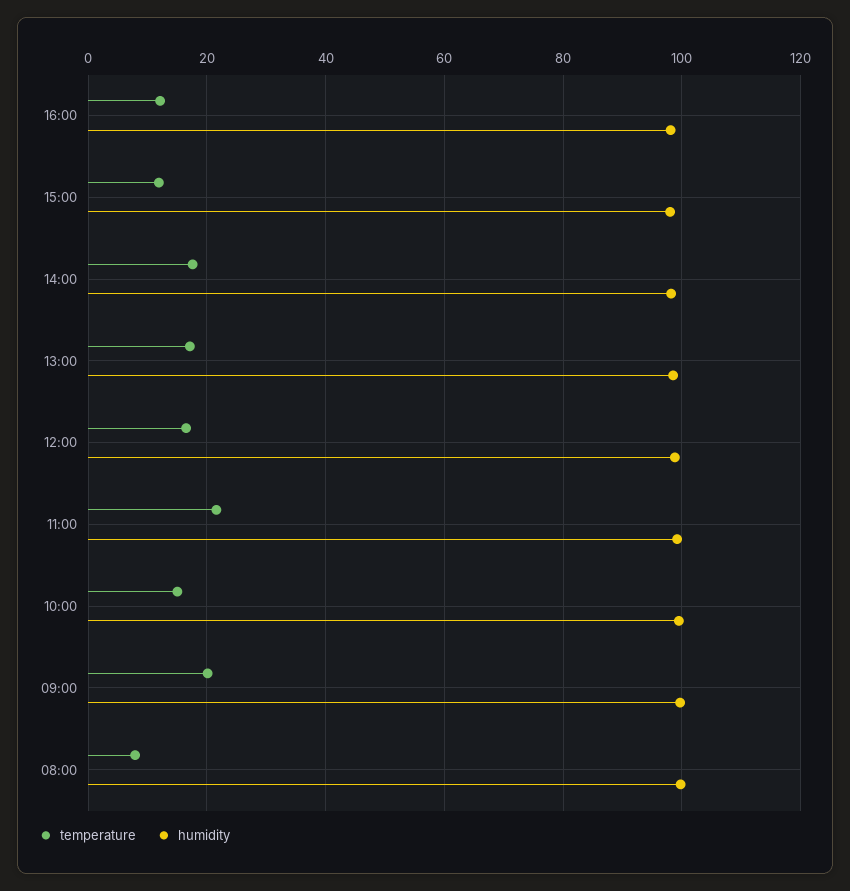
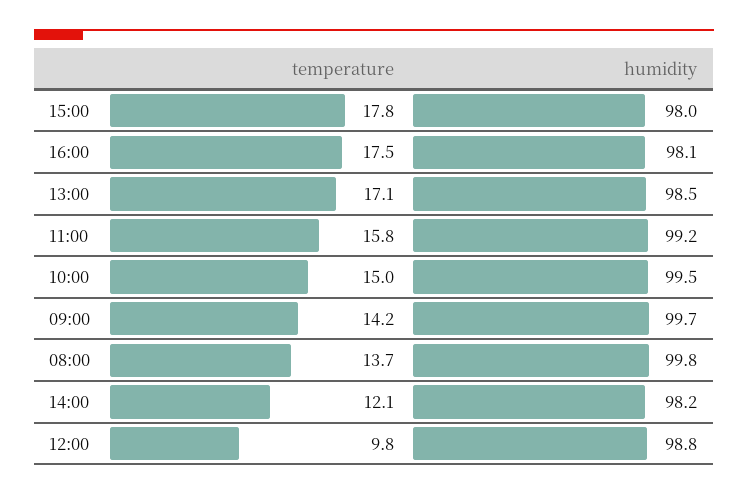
  {
    "temperature": {
-     "16:00": 12,
+     "16:00": 17.5,
-     "15:00": 12,
+     "15:00": 17.8,
-     "14:00": 18,
+     "14:00": 12.1,
      "13:00": 17.1,
-     "12:00": 16,
+     "12:00": 9.8,
-     "11:00": 22,
+     "11:00": 15.8,
      "10:00": 15,
-     "09:00": 20,
+     "09:00": 14.2,
-     "08:00": 8
+     "08:00": 13.7
    },
    "humidity": {
      "16:00": 98.1,
      "15:00": 98,
      "14:00": 98.2,
      "13:00": 98.5,
      "12:00": 98.8,
      "11:00": 99.2,
      "10:00": 99.5,
      "09:00": 99.7,
      "08:00": 99.8
    }
  }

